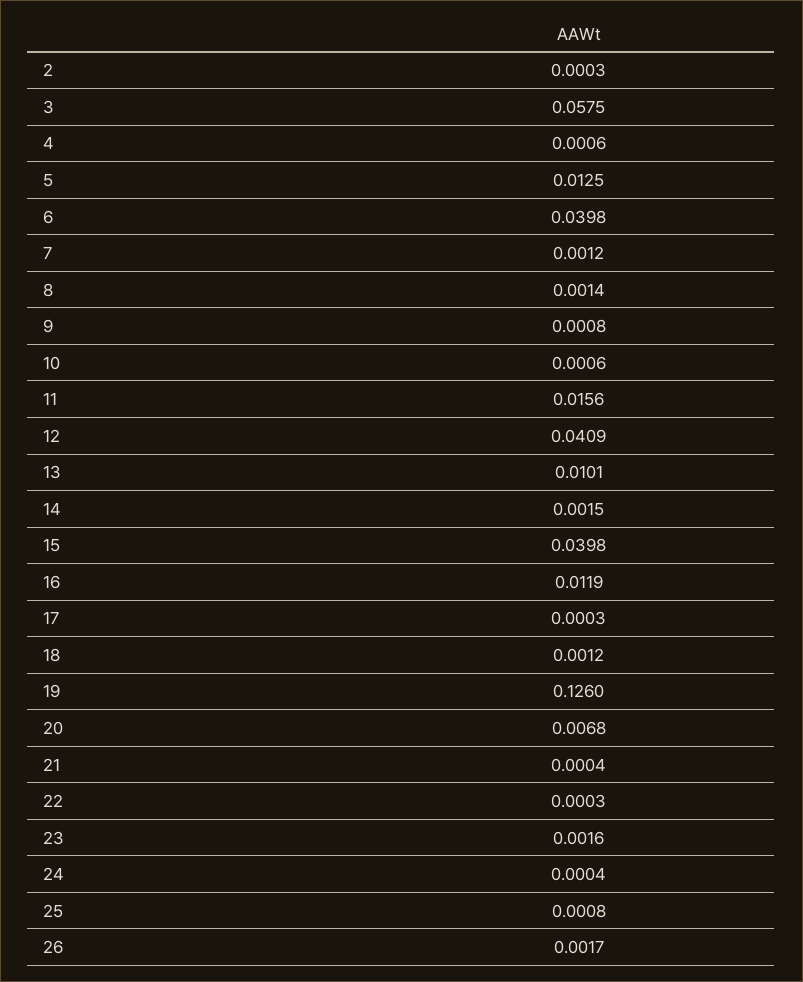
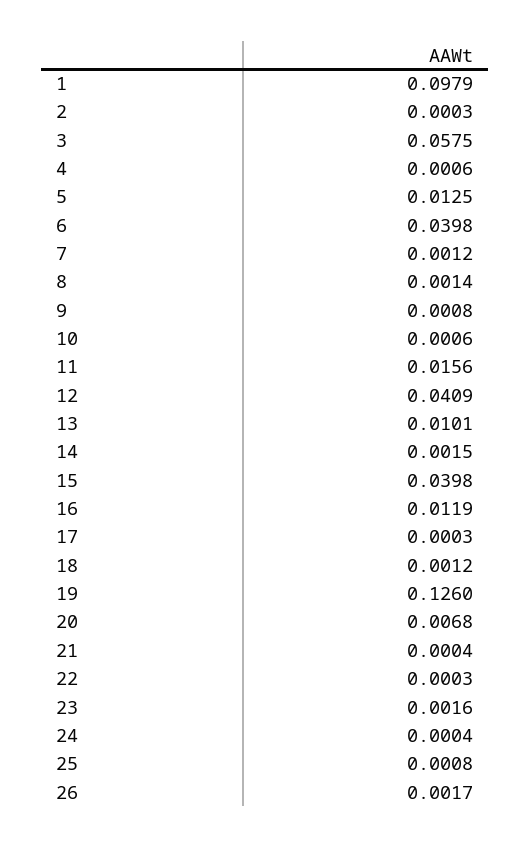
  {
    "2": 0.0003,
    "3": 0.0575,
    "4": 0.0006,
    "5": 0.0125,
    "6": 0.0398,
    "7": 0.0012,
    "8": 0.0014,
    "9": 0.0008,
    "10": 0.0006,
    "11": 0.0156,
    "12": 0.0409,
    "13": 0.0101,
    "14": 0.0015,
    "15": 0.0398,
    "16": 0.0119,
    "17": 0.0003,
    "18": 0.0012,
    "19": 0.126,
    "20": 0.0068,
    "21": 0.0004,
    "22": 0.0003,
    "23": 0.0016,
    "24": 0.0004,
    "25": 0.0008,
-   "26": 0.0017
+   "26": 0.0017,
+   "1": 0.0979
  }

